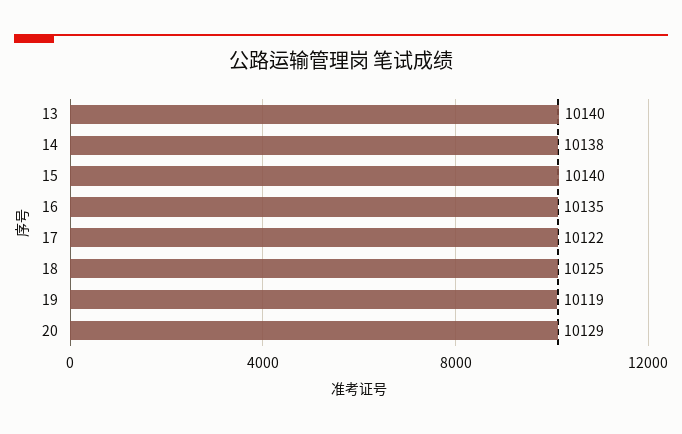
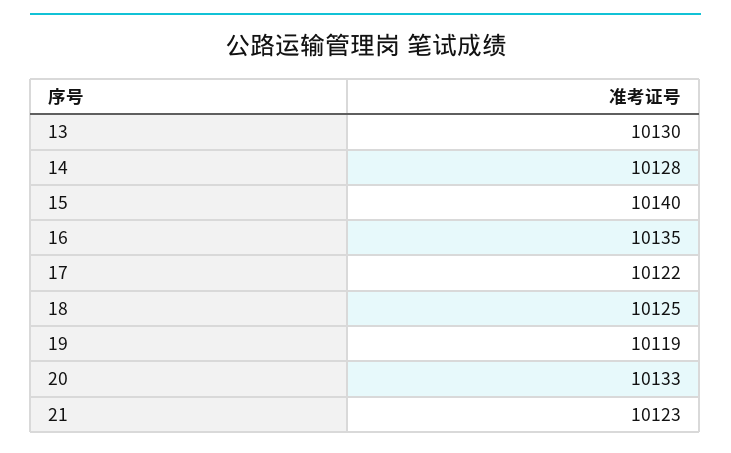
  {
-   "13": 10140,
+   "13": 10130,
-   "14": 10138,
+   "14": 10128,
    "15": 10140,
    "16": 10135,
    "17": 10122,
    "18": 10125,
    "19": 10119,
-   "20": 10129
+   "20": 10133,
+   "21": 10123
  }

